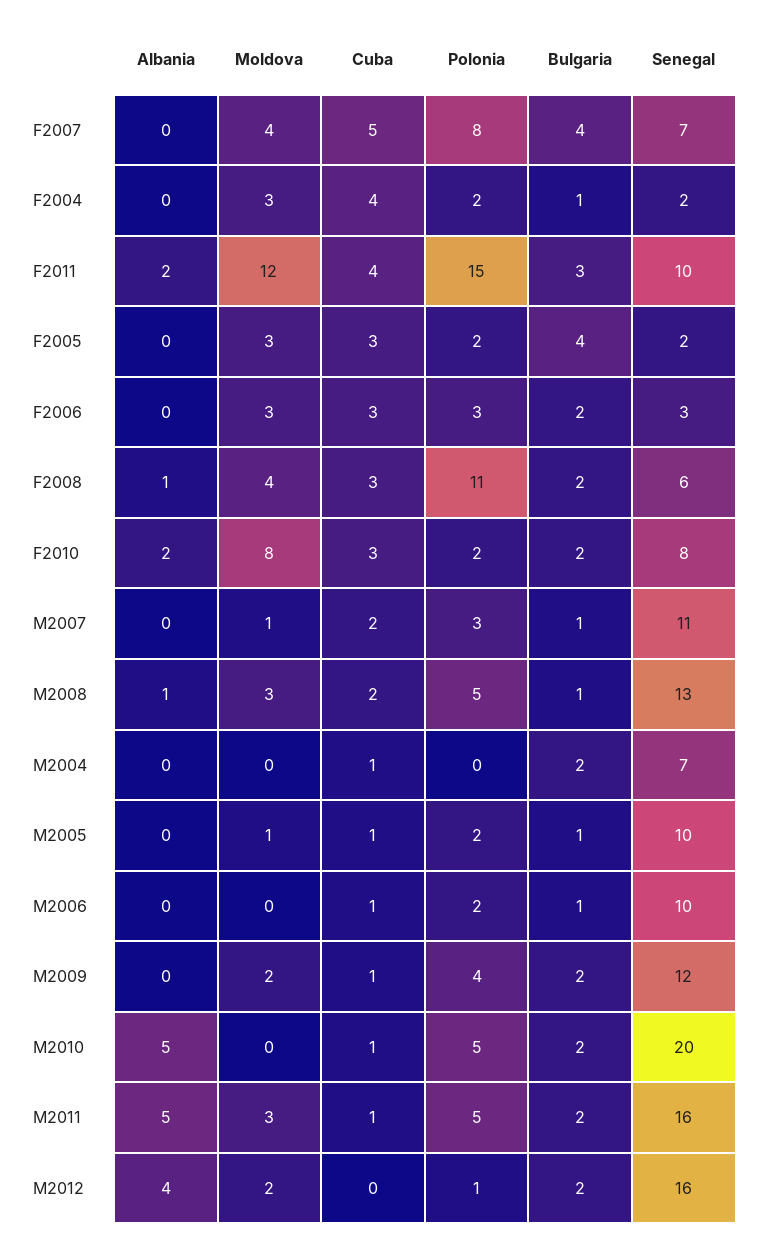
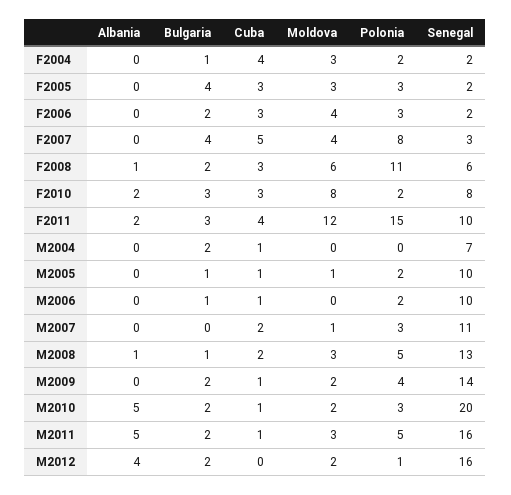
  {
    "Albania": {
      "F2007": 0,
      "F2004": 0,
      "F2011": 2,
      "F2005": 0,
      "F2006": 0,
      "F2008": 1,
      "F2010": 2,
      "M2007": 0,
      "M2008": 1,
      "M2004": 0,
      "M2005": 0,
      "M2006": 0,
      "M2009": 0,
      "M2010": 5,
      "M2011": 5,
      "M2012": 4
    },
    "Moldova": {
      "F2007": 4,
      "F2004": 3,
      "F2011": 12,
      "F2005": 3,
-     "F2006": 3,
+     "F2006": 4,
-     "F2008": 4,
+     "F2008": 6,
      "F2010": 8,
      "M2007": 1,
      "M2008": 3,
      "M2004": 0,
      "M2005": 1,
      "M2006": 0,
      "M2009": 2,
-     "M2010": 0,
+     "M2010": 2,
      "M2011": 3,
      "M2012": 2
    },
    "Cuba": {
      "F2007": 5,
      "F2004": 4,
      "F2011": 4,
      "F2005": 3,
      "F2006": 3,
      "F2008": 3,
      "F2010": 3,
      "M2007": 2,
      "M2008": 2,
      "M2004": 1,
      "M2005": 1,
      "M2006": 1,
      "M2009": 1,
      "M2010": 1,
      "M2011": 1,
      "M2012": 0
    },
    "Polonia": {
      "F2007": 8,
      "F2004": 2,
      "F2011": 15,
-     "F2005": 2,
+     "F2005": 3,
      "F2006": 3,
      "F2008": 11,
      "F2010": 2,
      "M2007": 3,
      "M2008": 5,
      "M2004": 0,
      "M2005": 2,
      "M2006": 2,
      "M2009": 4,
-     "M2010": 5,
+     "M2010": 3,
      "M2011": 5,
      "M2012": 1
    },
    "Bulgaria": {
      "F2007": 4,
      "F2004": 1,
      "F2011": 3,
      "F2005": 4,
      "F2006": 2,
      "F2008": 2,
-     "F2010": 2,
+     "F2010": 3,
-     "M2007": 1,
+     "M2007": 0,
      "M2008": 1,
      "M2004": 2,
      "M2005": 1,
      "M2006": 1,
      "M2009": 2,
      "M2010": 2,
      "M2011": 2,
      "M2012": 2
    },
    "Senegal": {
-     "F2007": 7,
+     "F2007": 3,
      "F2004": 2,
      "F2011": 10,
      "F2005": 2,
-     "F2006": 3,
+     "F2006": 2,
      "F2008": 6,
      "F2010": 8,
      "M2007": 11,
      "M2008": 13,
      "M2004": 7,
      "M2005": 10,
      "M2006": 10,
-     "M2009": 12,
+     "M2009": 14,
      "M2010": 20,
      "M2011": 16,
      "M2012": 16
    }
  }

